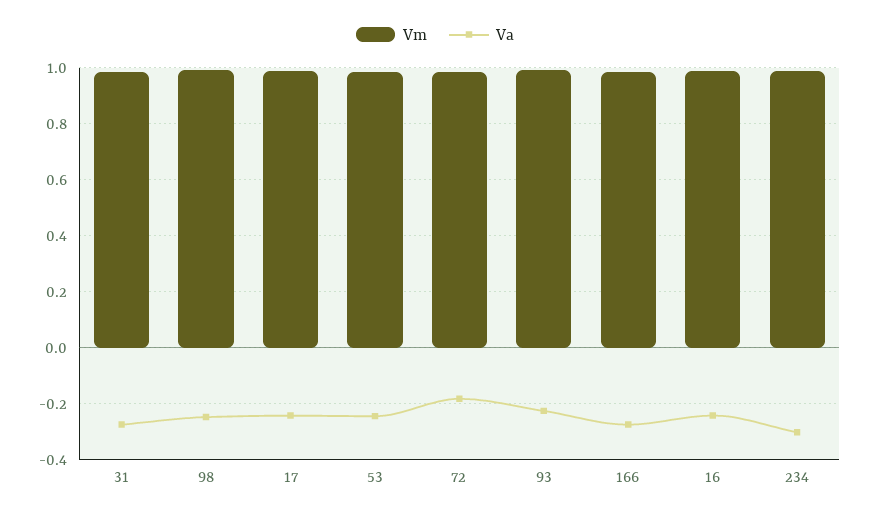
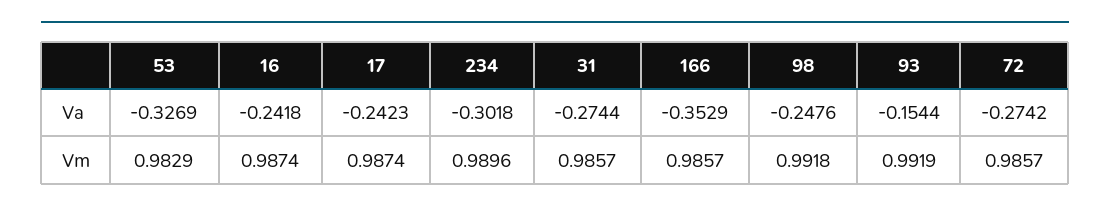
  {
    "Vm": {
      "31": 0.9857,
      "98": 0.9918,
      "17": 0.9874,
      "53": 0.9829,
      "72": 0.9857,
      "93": 0.9919,
      "166": 0.9857,
      "16": 0.9874,
      "234": 0.9896
    },
    "Va": {
      "31": -0.2744,
      "98": -0.2476,
      "17": -0.2423,
-     "53": -0.25,
+     "53": -0.3269,
-     "72": -0.175,
+     "72": -0.2742,
-     "93": -0.225,
+     "93": -0.1544,
-     "166": -0.275,
+     "166": -0.3529,
      "16": -0.2418,
      "234": -0.3018
    }
  }

